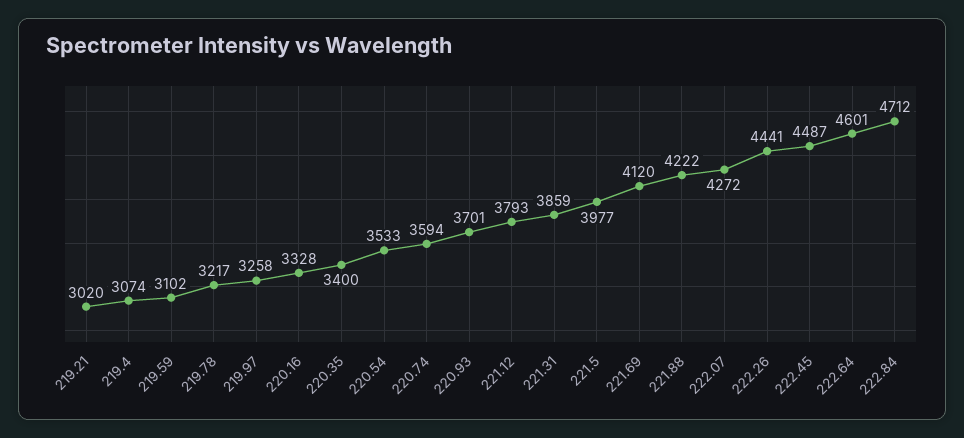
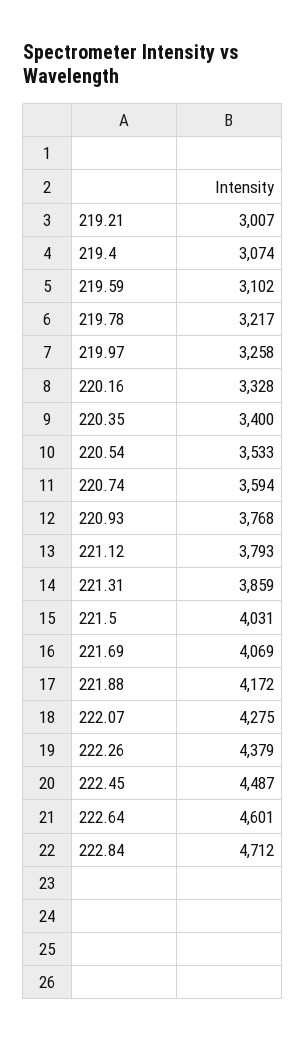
  {
-   "219.21": 3020,
+   "219.21": 3007,
    "219.4": 3074,
    "219.59": 3102,
    "219.78": 3217,
    "219.97": 3258,
    "220.16": 3328,
    "220.35": 3400,
    "220.54": 3533,
    "220.74": 3594,
-   "220.93": 3701,
+   "220.93": 3768,
    "221.12": 3793,
    "221.31": 3859,
-   "221.5": 3977,
+   "221.5": 4031,
-   "221.69": 4120,
+   "221.69": 4069,
-   "221.88": 4222,
+   "221.88": 4172,
-   "222.07": 4272,
+   "222.07": 4275,
-   "222.26": 4441,
+   "222.26": 4379,
    "222.45": 4487,
    "222.64": 4601,
    "222.84": 4712
  }

